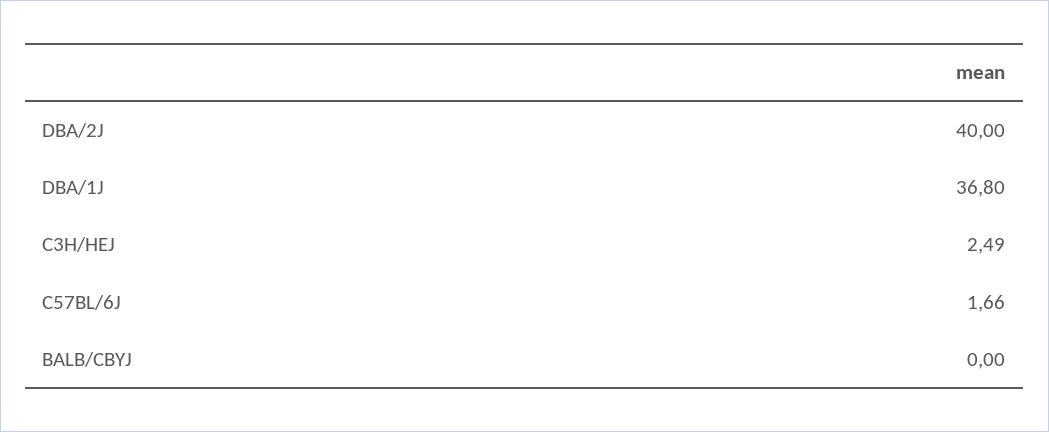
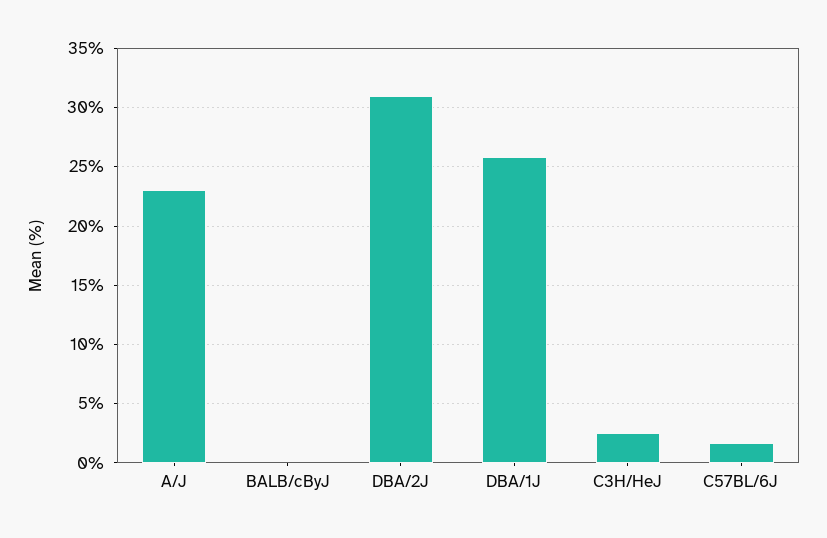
  {
-   "DBA/2J": 40,
+   "DBA/2J": 31,
-   "DBA/1J": 36.8,
+   "DBA/1J": 26,
    "C3H/HEJ": 2.49,
    "C57BL/6J": 1.66,
-   "BALB/CBYJ": 0
+   "BALB/CBYJ": 0,
+   "A/J": 23
  }

